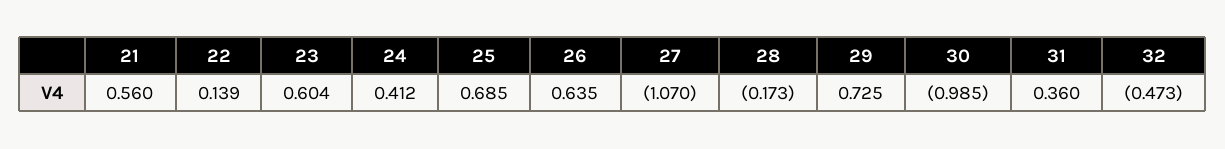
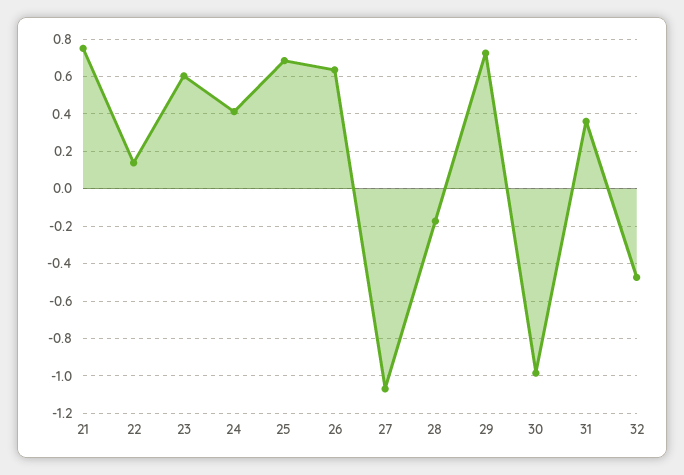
  {
-   "21": 0.56,
+   "21": 0.75,
    "22": 0.139,
    "23": 0.604,
    "24": 0.412,
    "25": 0.685,
    "26": 0.635,
    "27": -1.07,
    "28": -0.173,
    "29": 0.725,
    "30": -0.985,
    "31": 0.36,
    "32": -0.473
  }

